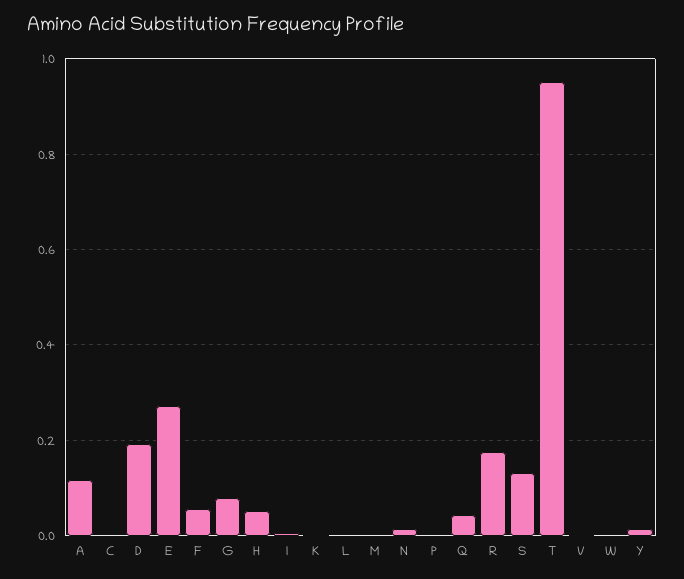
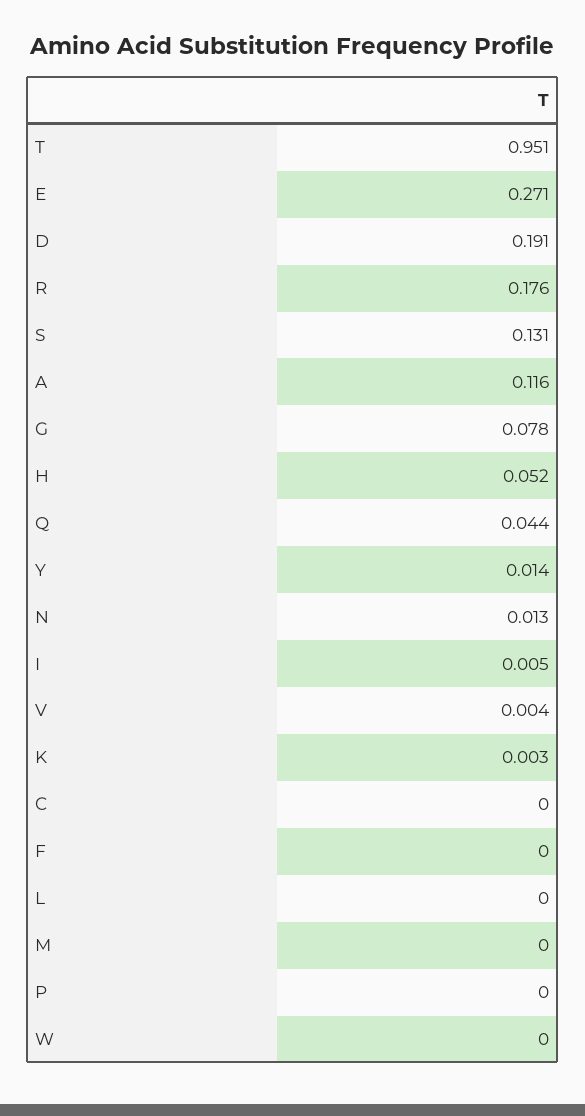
  {
    "A": 0.116,
    "C": 0,
    "D": 0.191,
    "E": 0.271,
-   "F": 0.06,
+   "F": 0,
    "G": 0.078,
    "H": 0.052,
    "I": 0.005,
    "K": 0.003,
    "L": 0,
    "M": 0,
    "N": 0.013,
    "P": 0,
    "Q": 0.044,
    "R": 0.176,
    "S": 0.131,
    "T": 0.951,
    "V": 0.004,
    "W": 0,
    "Y": 0.014
  }

